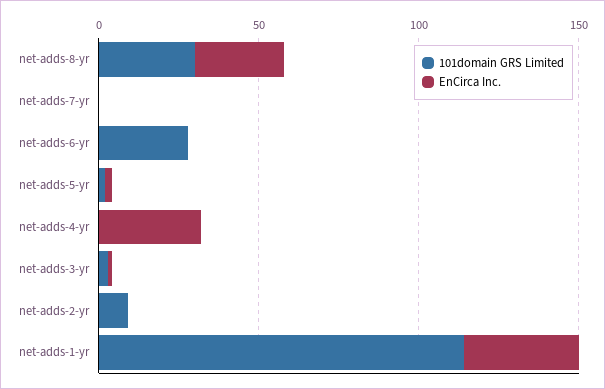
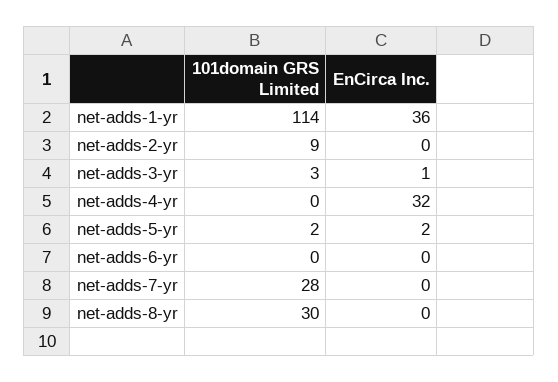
  {
    "101domain GRS Limited": {
      "net-adds-8-yr": 30,
-     "net-adds-7-yr": 0,
+     "net-adds-7-yr": 28,
-     "net-adds-6-yr": 30,
+     "net-adds-6-yr": 0,
      "net-adds-5-yr": 2,
      "net-adds-4-yr": 0,
      "net-adds-3-yr": 3,
      "net-adds-2-yr": 9,
      "net-adds-1-yr": 114
    },
    "EnCirca Inc.": {
-     "net-adds-8-yr": 30,
+     "net-adds-8-yr": 0,
      "net-adds-7-yr": 0,
      "net-adds-6-yr": 0,
      "net-adds-5-yr": 2,
      "net-adds-4-yr": 32,
      "net-adds-3-yr": 1,
      "net-adds-2-yr": 0,
      "net-adds-1-yr": 36
    }
  }

